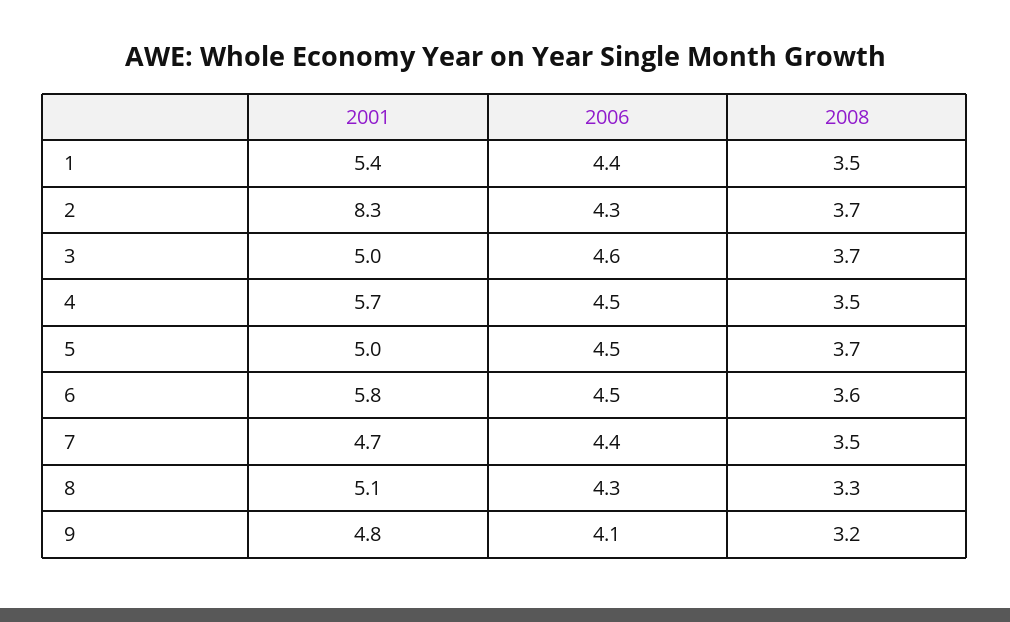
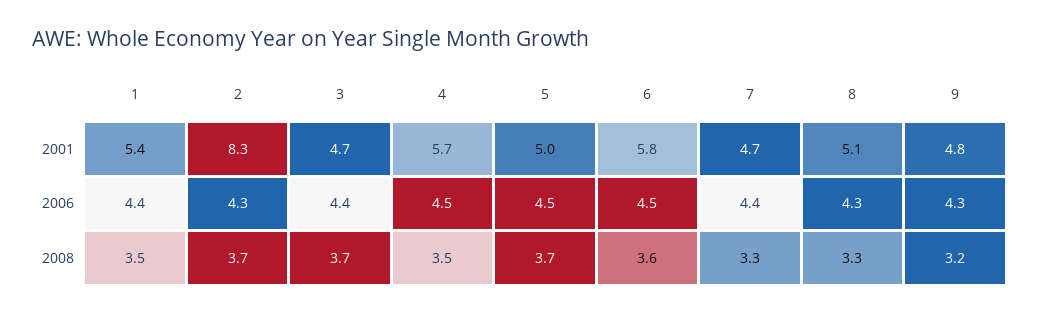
  {
    "2001": {
      "1": 5.4,
      "2": 8.3,
-     "3": 5,
+     "3": 4.7,
      "4": 5.7,
      "5": 5,
      "6": 5.8,
      "7": 4.7,
      "8": 5.1,
      "9": 4.8
    },
    "2006": {
      "1": 4.4,
      "2": 4.3,
-     "3": 4.6,
+     "3": 4.4,
      "4": 4.5,
      "5": 4.5,
      "6": 4.5,
      "7": 4.4,
      "8": 4.3,
-     "9": 4.1
+     "9": 4.3
    },
    "2008": {
      "1": 3.5,
      "2": 3.7,
      "3": 3.7,
      "4": 3.5,
      "5": 3.7,
      "6": 3.6,
-     "7": 3.5,
+     "7": 3.3,
      "8": 3.3,
      "9": 3.2
    }
  }

